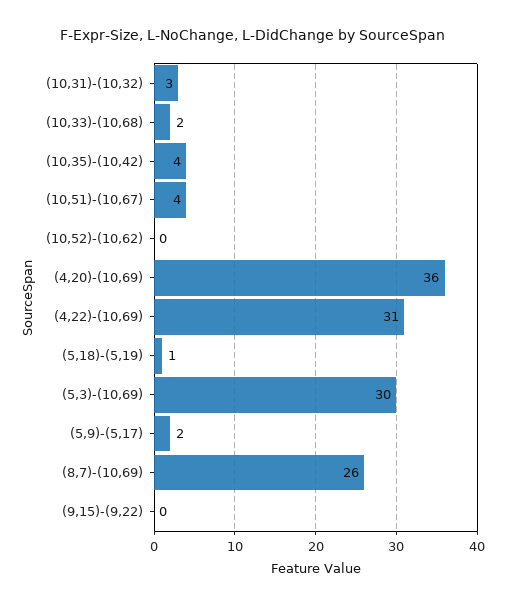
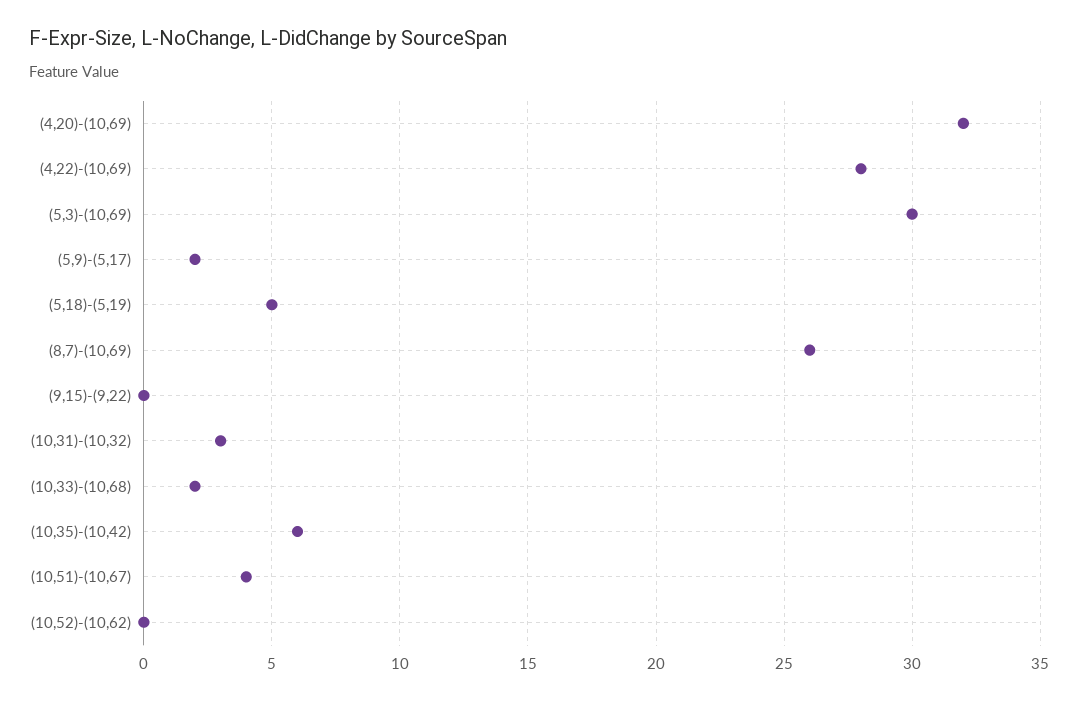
  {
    "(10,31)-(10,32)": 3,
    "(10,33)-(10,68)": 2,
-   "(10,35)-(10,42)": 4,
+   "(10,35)-(10,42)": 6,
    "(10,51)-(10,67)": 4,
    "(10,52)-(10,62)": 0,
-   "(4,20)-(10,69)": 36,
+   "(4,20)-(10,69)": 32,
-   "(4,22)-(10,69)": 31,
+   "(4,22)-(10,69)": 28,
-   "(5,18)-(5,19)": 1,
+   "(5,18)-(5,19)": 5,
    "(5,3)-(10,69)": 30,
    "(5,9)-(5,17)": 2,
    "(8,7)-(10,69)": 26,
    "(9,15)-(9,22)": 0
  }

